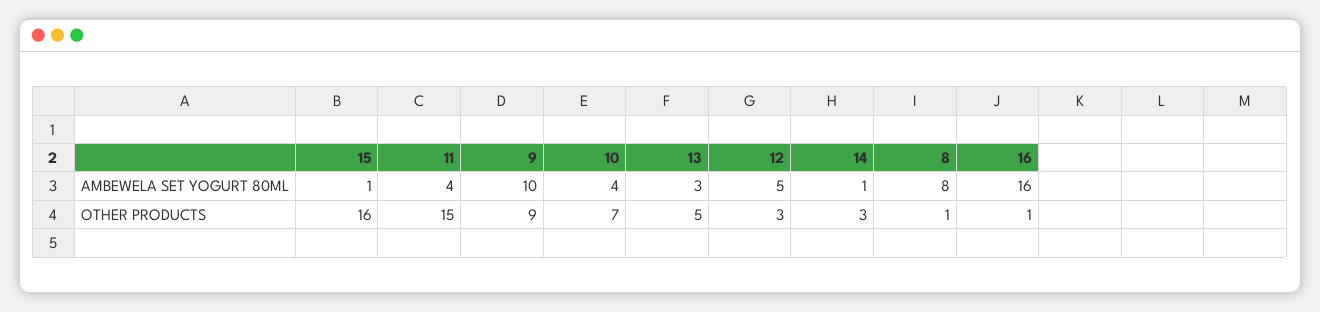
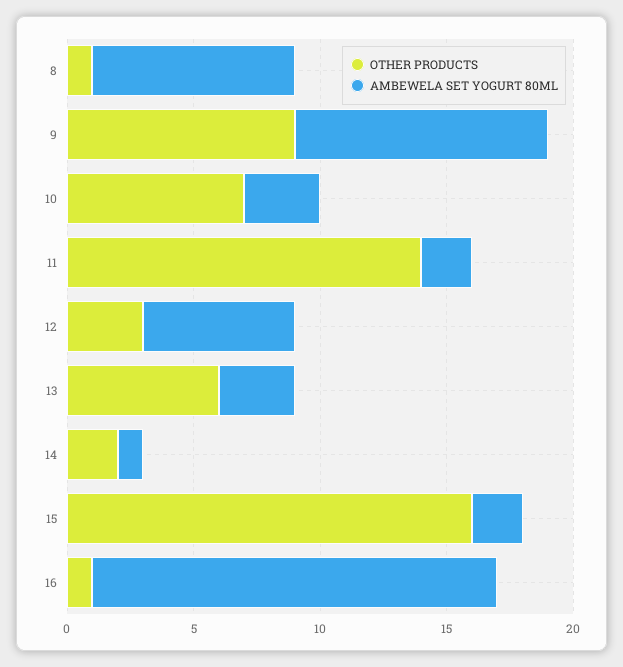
  {
    "AMBEWELA SET YOGURT 80ML": {
-     "15": 1,
+     "15": 2,
-     "11": 4,
+     "11": 2,
      "9": 10,
-     "10": 4,
+     "10": 3,
      "13": 3,
-     "12": 5,
+     "12": 6,
      "14": 1,
      "8": 8,
      "16": 16
    },
    "OTHER PRODUCTS": {
      "15": 16,
-     "11": 15,
+     "11": 14,
      "9": 9,
      "10": 7,
-     "13": 5,
+     "13": 6,
      "12": 3,
-     "14": 3,
+     "14": 2,
      "8": 1,
      "16": 1
    }
  }

